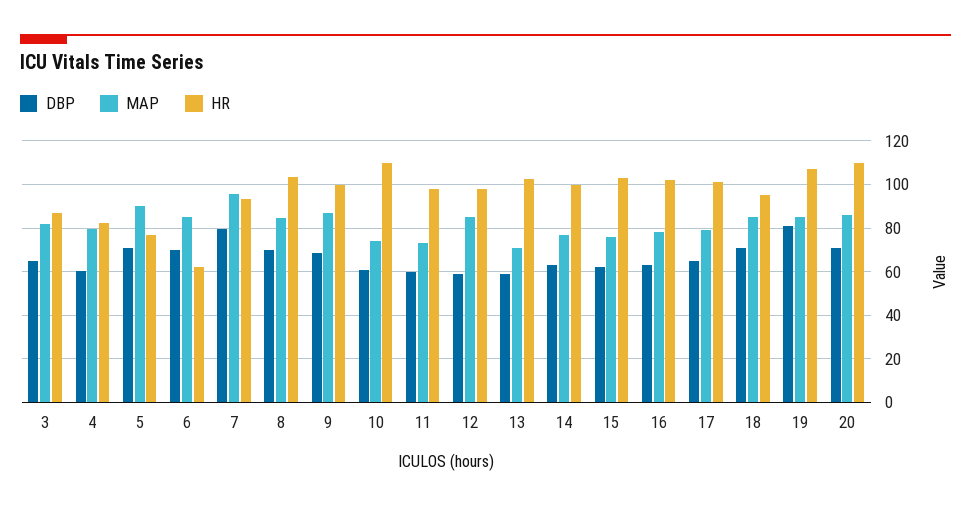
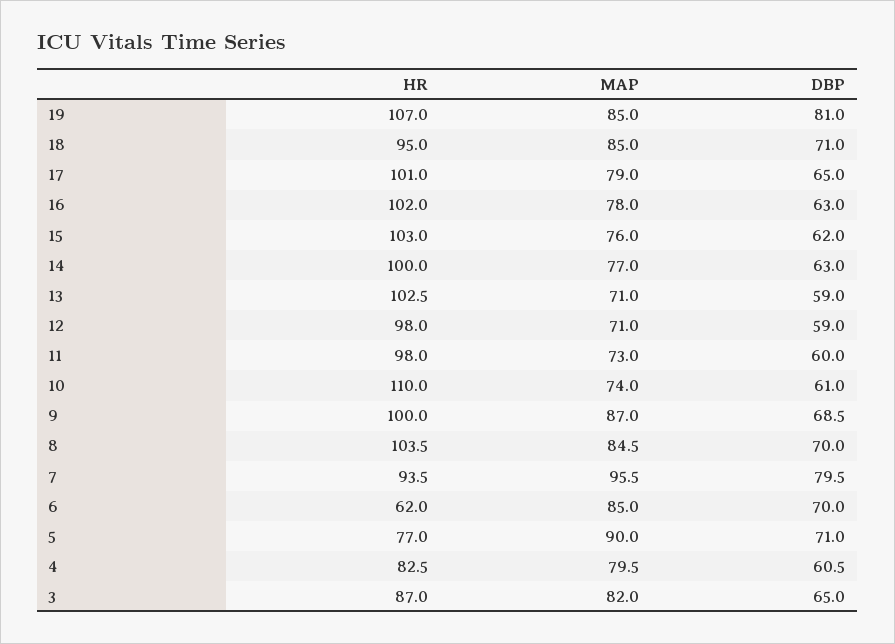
  {
    "DBP": {
      "3": 65,
      "4": 60.5,
      "5": 71,
      "6": 70,
      "7": 79.5,
      "8": 70,
      "9": 68.5,
      "10": 61,
      "11": 60,
      "12": 59,
      "13": 59,
      "14": 63,
      "15": 62,
      "16": 63,
      "17": 65,
      "18": 71,
-     "19": 81,
+     "19": 81
-     "20": 70
    },
    "MAP": {
      "3": 82,
      "4": 79.5,
      "5": 90,
      "6": 85,
      "7": 95.5,
      "8": 84.5,
      "9": 87,
      "10": 74,
      "11": 73,
-     "12": 85,
+     "12": 71,
      "13": 71,
      "14": 77,
      "15": 76,
      "16": 78,
      "17": 79,
      "18": 85,
-     "19": 85,
+     "19": 85
-     "20": 85
    },
    "HR": {
      "3": 87,
      "4": 82.5,
      "5": 77,
      "6": 62,
      "7": 93.5,
      "8": 103.5,
      "9": 100,
      "10": 110,
      "11": 98,
      "12": 98,
      "13": 102.5,
      "14": 100,
      "15": 103,
      "16": 102,
      "17": 101,
      "18": 95,
-     "19": 107,
+     "19": 107
-     "20": 110
    }
  }

